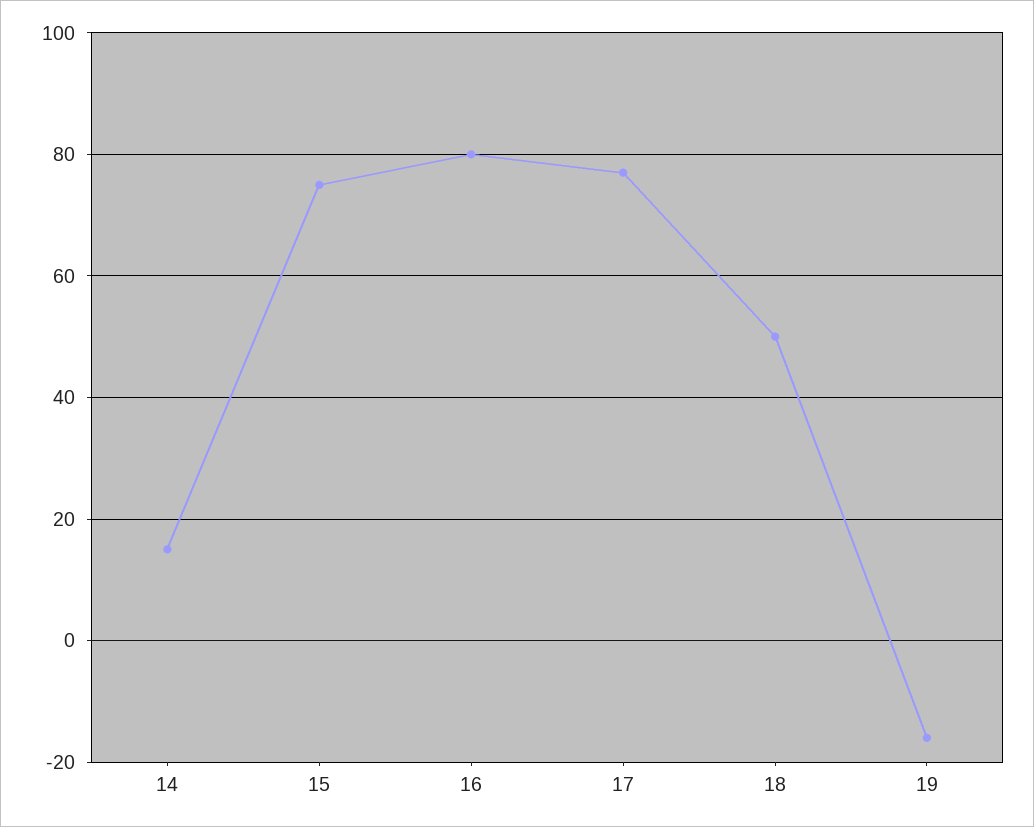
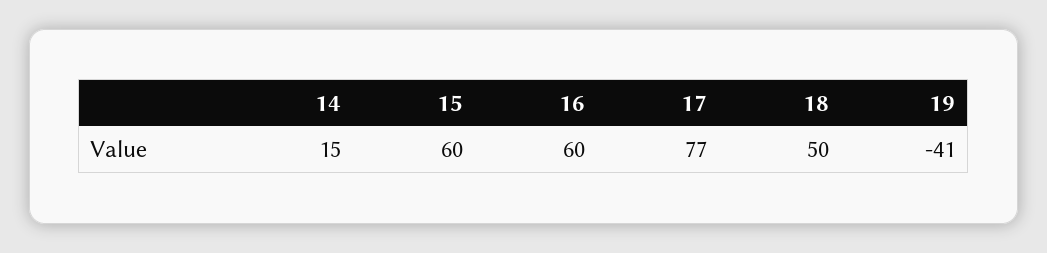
  {
    "14": 15,
-   "15": 75,
+   "15": 60,
-   "16": 80,
+   "16": 60,
    "17": 77,
    "18": 50,
-   "19": -15
+   "19": -41
  }

